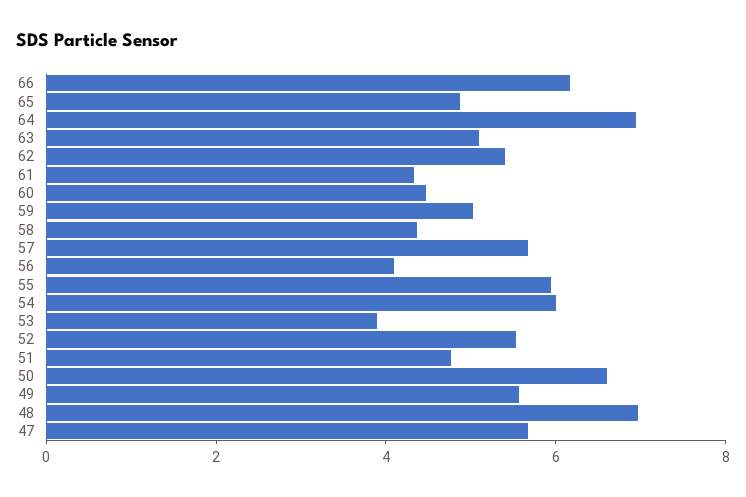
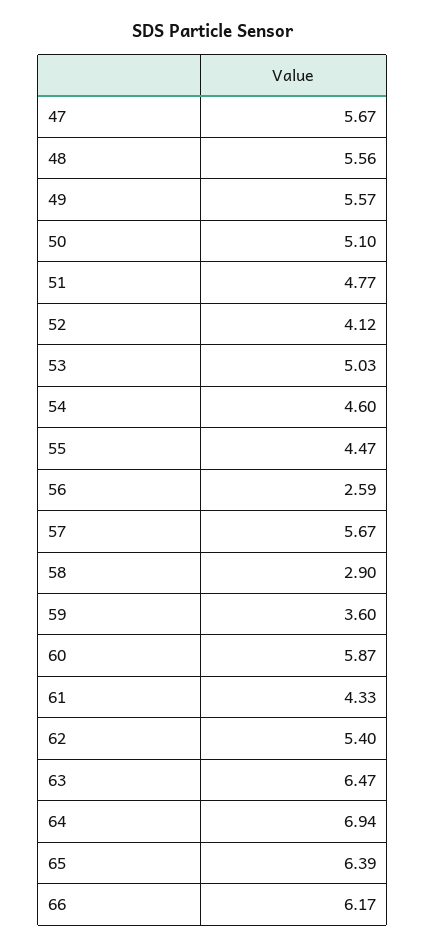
  {
    "66": 6.17,
-   "65": 5,
+   "65": 6.39,
    "64": 6.94,
-   "63": 5,
+   "63": 6.47,
    "62": 5.4,
    "61": 4.33,
-   "60": 4.5,
+   "60": 5.87,
-   "59": 5,
+   "59": 3.6,
-   "58": 4.5,
+   "58": 2.9,
    "57": 5.67,
-   "56": 4,
+   "56": 2.59,
-   "55": 6,
+   "55": 4.47,
-   "54": 6,
+   "54": 4.6,
-   "53": 4,
+   "53": 5.03,
-   "52": 5.5,
+   "52": 4.12,
    "51": 4.77,
-   "50": 6.5,
+   "50": 5.1,
    "49": 5.57,
-   "48": 7,
+   "48": 5.56,
    "47": 5.67
  }

